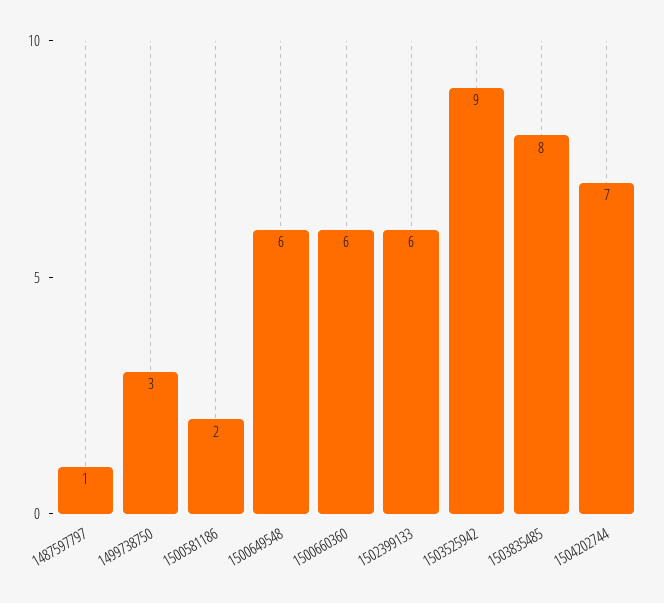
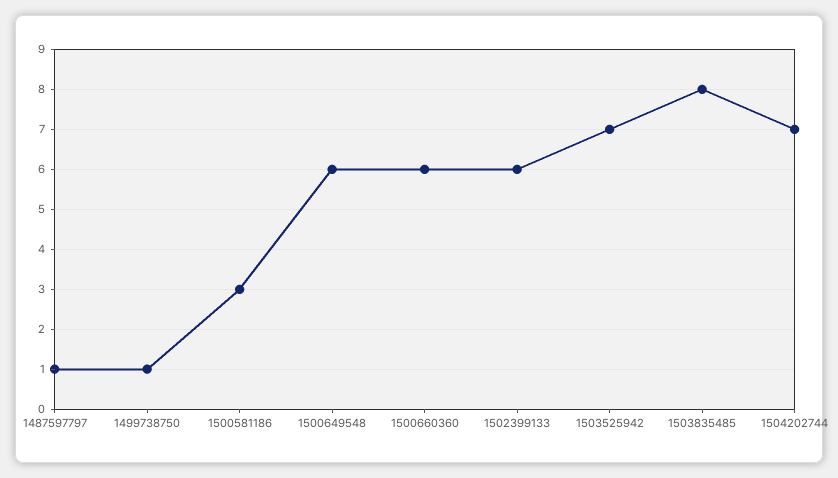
  {
    "1487597797": 1,
-   "1499738750": 3,
+   "1499738750": 1,
-   "1500581186": 2,
+   "1500581186": 3,
    "1500649548": 6,
    "1500660360": 6,
    "1502399133": 6,
-   "1503525942": 9,
+   "1503525942": 7,
    "1503835485": 8,
    "1504202744": 7
  }

